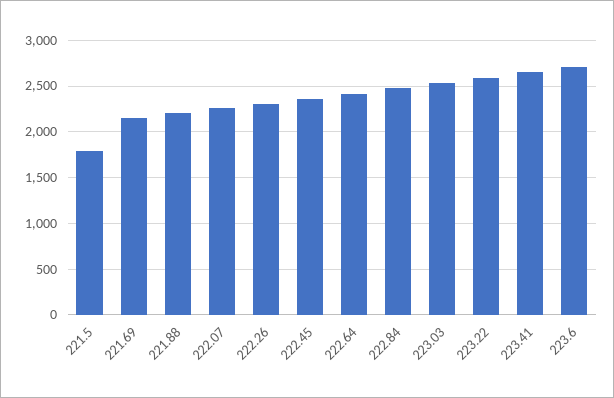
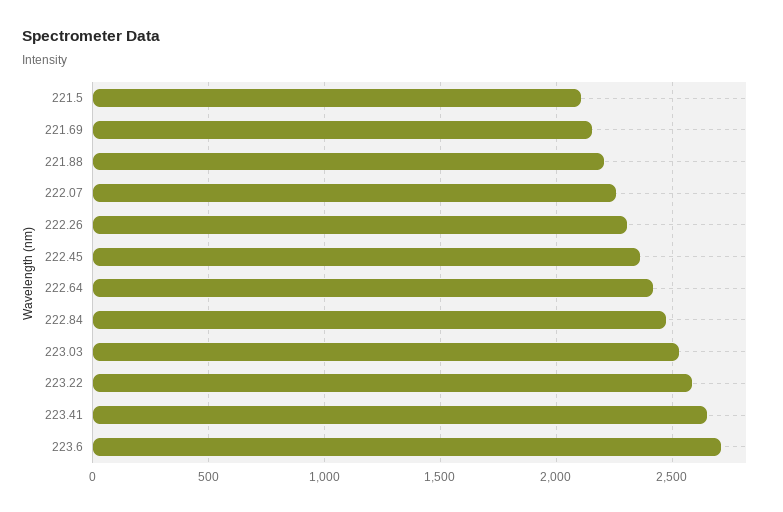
  {
-   "221.5": 1800,
+   "221.5": 2100,
    "221.69": 2150,
    "221.88": 2200,
    "222.07": 2250,
    "222.26": 2300,
    "222.45": 2350,
    "222.64": 2400,
    "222.84": 2450,
    "223.03": 2550,
    "223.22": 2600,
    "223.41": 2650,
    "223.6": 2700
  }

